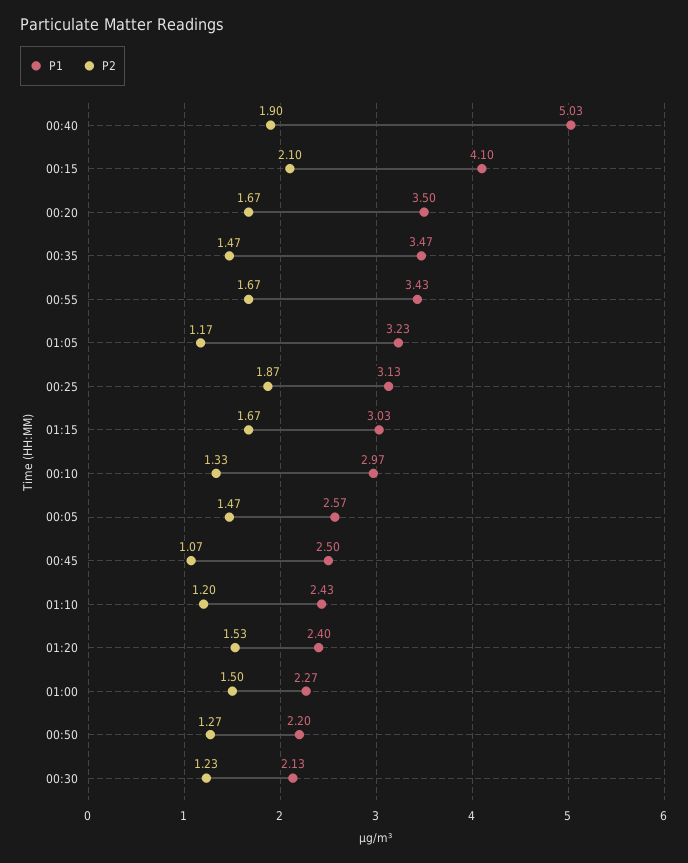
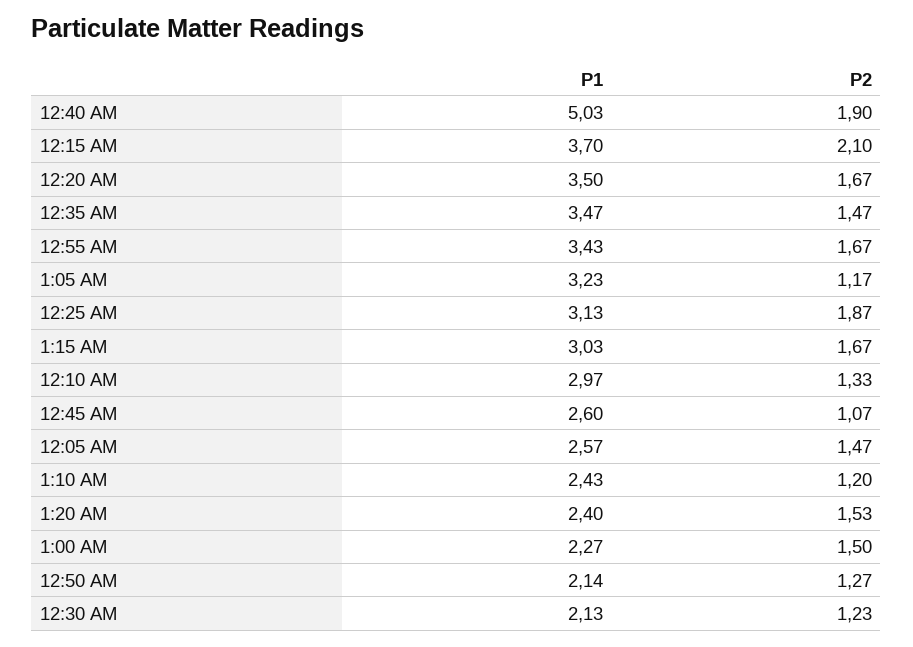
  {
    "P1": {
      "00:40": 5.03,
-     "00:15": 4.1,
+     "00:15": 3.7,
      "00:20": 3.5,
      "00:35": 3.47,
      "00:55": 3.43,
      "01:05": 3.23,
      "00:25": 3.13,
      "01:15": 3.03,
      "00:10": 2.97,
      "00:05": 2.57,
-     "00:45": 2.5,
+     "00:45": 2.6,
      "01:10": 2.43,
      "01:20": 2.4,
      "01:00": 2.27,
-     "00:50": 2.2,
+     "00:50": 2.14,
      "00:30": 2.13
    },
    "P2": {
      "00:40": 1.9,
      "00:15": 2.1,
      "00:20": 1.67,
      "00:35": 1.47,
      "00:55": 1.67,
      "01:05": 1.17,
      "00:25": 1.87,
      "01:15": 1.67,
      "00:10": 1.33,
      "00:05": 1.47,
      "00:45": 1.07,
      "01:10": 1.2,
      "01:20": 1.53,
      "01:00": 1.5,
      "00:50": 1.27,
      "00:30": 1.23
    }
  }

